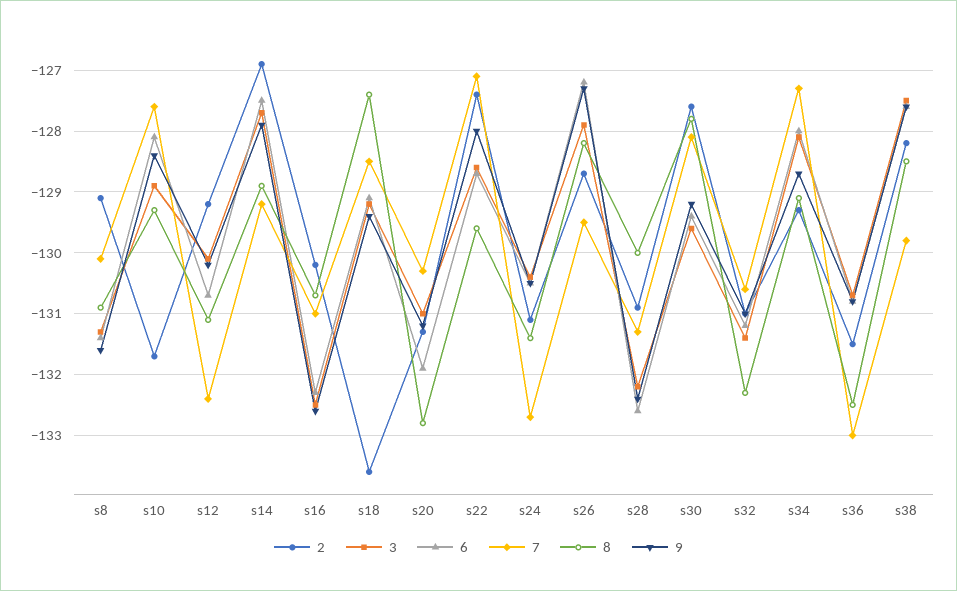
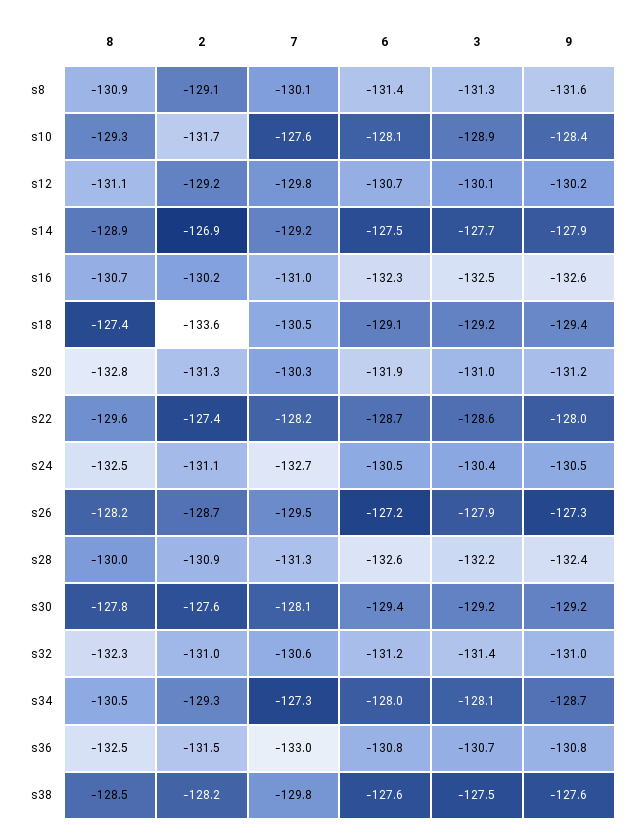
  {
    "2": {
      "s8": -129.1,
      "s10": -131.7,
      "s12": -129.2,
      "s14": -126.9,
      "s16": -130.2,
      "s18": -133.6,
      "s20": -131.3,
      "s22": -127.4,
      "s24": -131.1,
      "s26": -128.7,
      "s28": -130.9,
      "s30": -127.6,
      "s32": -131,
      "s34": -129.3,
      "s36": -131.5,
      "s38": -128.2
    },
    "3": {
      "s8": -131.3,
      "s10": -128.9,
      "s12": -130.1,
      "s14": -127.7,
      "s16": -132.5,
      "s18": -129.2,
      "s20": -131,
      "s22": -128.6,
      "s24": -130.4,
      "s26": -127.9,
      "s28": -132.2,
-     "s30": -129.6,
+     "s30": -129.2,
      "s32": -131.4,
      "s34": -128.1,
      "s36": -130.7,
      "s38": -127.5
    },
    "6": {
      "s8": -131.4,
      "s10": -128.1,
      "s12": -130.7,
      "s14": -127.5,
      "s16": -132.3,
      "s18": -129.1,
      "s20": -131.9,
      "s22": -128.7,
      "s24": -130.5,
      "s26": -127.2,
      "s28": -132.6,
      "s30": -129.4,
      "s32": -131.2,
      "s34": -128,
      "s36": -130.8,
      "s38": -127.6
    },
    "7": {
      "s8": -130.1,
      "s10": -127.6,
-     "s12": -132.4,
+     "s12": -129.8,
      "s14": -129.2,
      "s16": -131,
-     "s18": -128.5,
+     "s18": -130.5,
      "s20": -130.3,
-     "s22": -127.1,
+     "s22": -128.2,
      "s24": -132.7,
      "s26": -129.5,
      "s28": -131.3,
      "s30": -128.1,
      "s32": -130.6,
      "s34": -127.3,
      "s36": -133,
      "s38": -129.8
    },
    "8": {
      "s8": -130.9,
      "s10": -129.3,
      "s12": -131.1,
      "s14": -128.9,
      "s16": -130.7,
      "s18": -127.4,
      "s20": -132.8,
      "s22": -129.6,
-     "s24": -131.4,
+     "s24": -132.5,
      "s26": -128.2,
      "s28": -130,
      "s30": -127.8,
      "s32": -132.3,
-     "s34": -129.1,
+     "s34": -130.5,
      "s36": -132.5,
      "s38": -128.5
    },
    "9": {
      "s8": -131.6,
      "s10": -128.4,
      "s12": -130.2,
      "s14": -127.9,
      "s16": -132.6,
      "s18": -129.4,
      "s20": -131.2,
      "s22": -128,
      "s24": -130.5,
      "s26": -127.3,
      "s28": -132.4,
      "s30": -129.2,
      "s32": -131,
      "s34": -128.7,
      "s36": -130.8,
      "s38": -127.6
    }
  }

